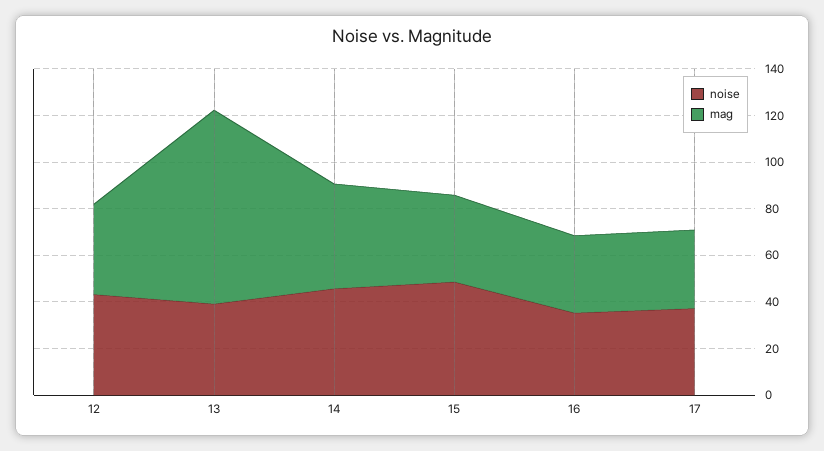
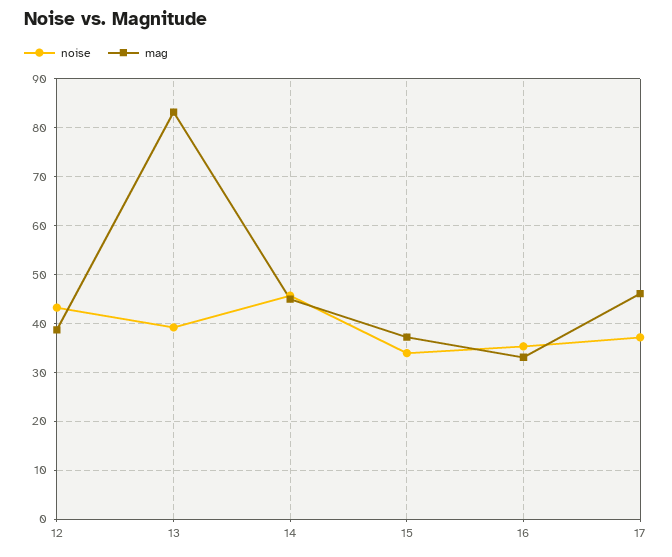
  {
    "noise": {
      "12": 44,
      "13": 40,
      "14": 46,
-     "15": 50,
+     "15": 34,
      "16": 36,
      "17": 38
    },
    "mag": {
      "12": 38,
      "13": 84,
      "14": 46,
      "15": 38,
      "16": 34,
-     "17": 35
+     "17": 46
    }
  }

